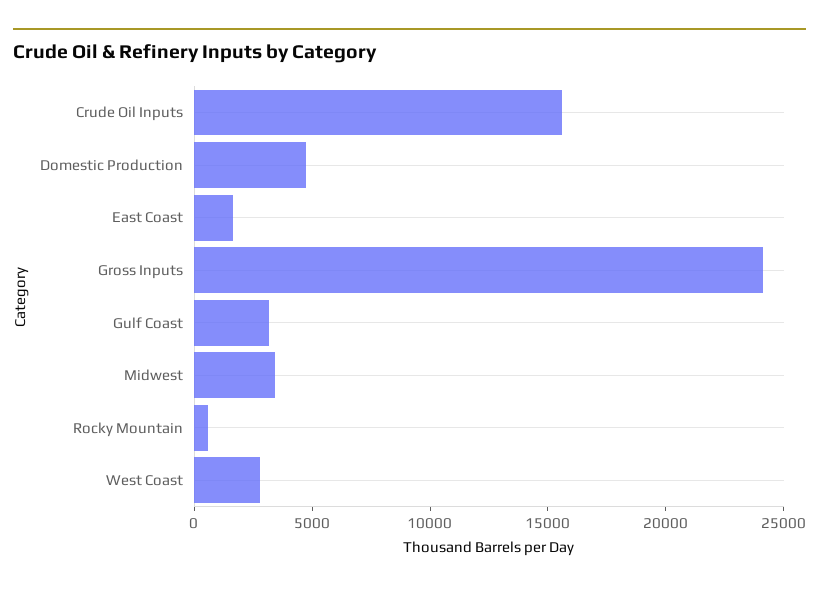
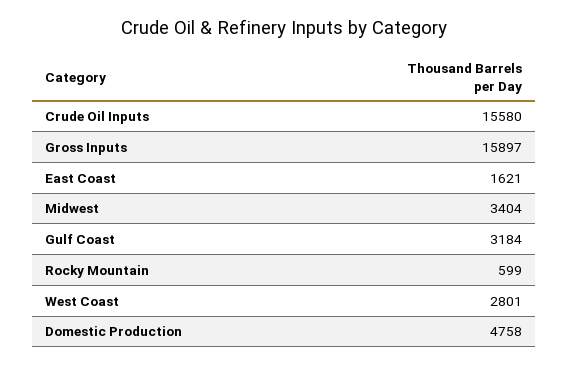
  {
    "Crude Oil Inputs": 15580,
    "Domestic Production": 4758,
    "East Coast": 1621,
-   "Gross Inputs": 24000,
+   "Gross Inputs": 15897,
    "Gulf Coast": 3184,
    "Midwest": 3404,
    "Rocky Mountain": 599,
    "West Coast": 2801
  }

